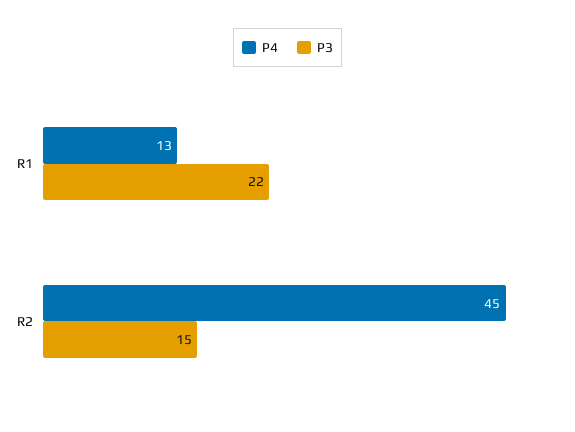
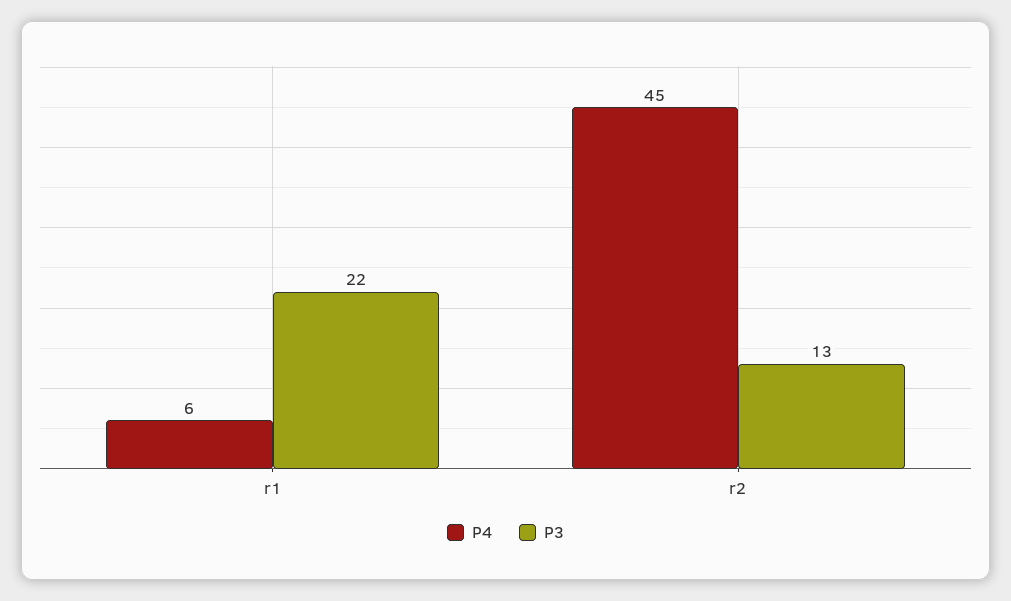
  {
    "P4": {
-     "R1": 13,
+     "R1": 6,
      "R2": 45
    },
    "P3": {
      "R1": 22,
-     "R2": 15
+     "R2": 13
    }
  }

